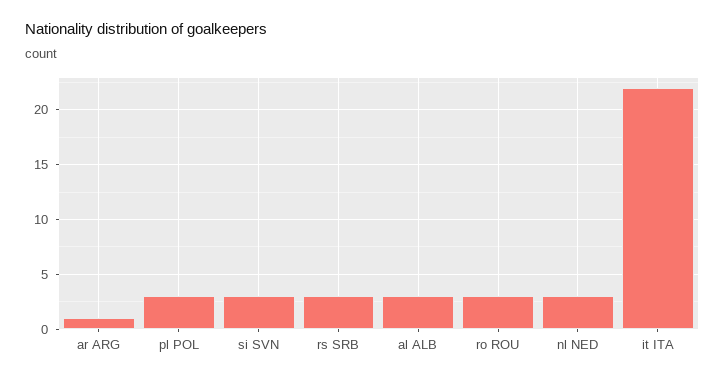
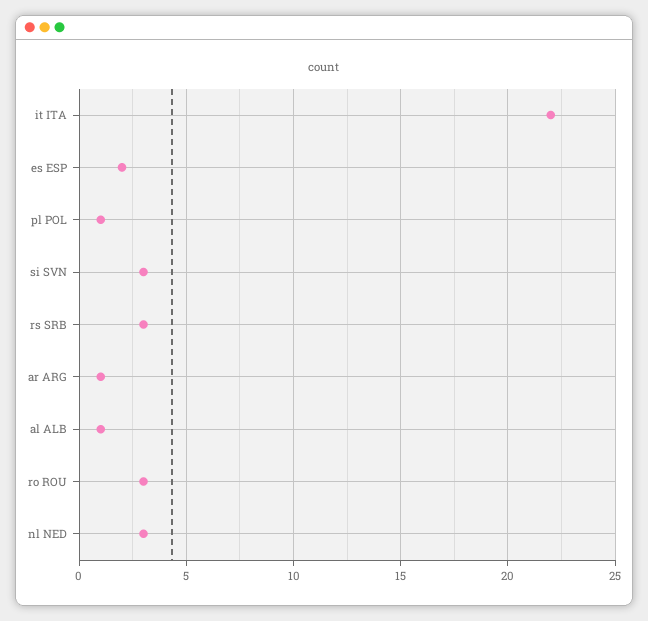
  {
    "ar ARG": 1,
-   "pl POL": 3,
+   "pl POL": 1,
    "si SVN": 3,
    "rs SRB": 3,
-   "al ALB": 3,
+   "al ALB": 1,
    "ro ROU": 3,
    "nl NED": 3,
-   "it ITA": 22
+   "it ITA": 22,
+   "es ESP": 2
  }

